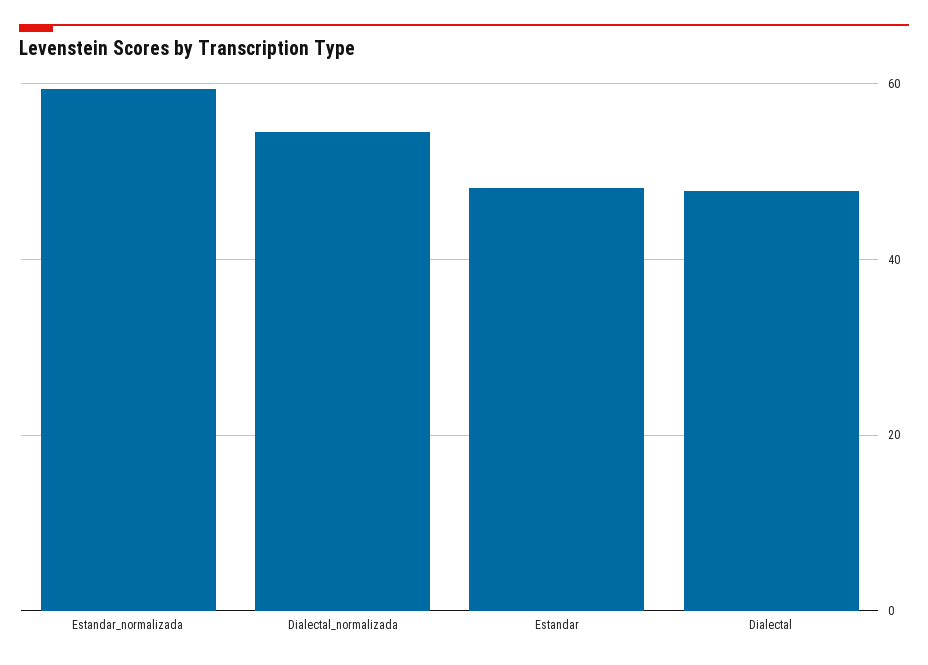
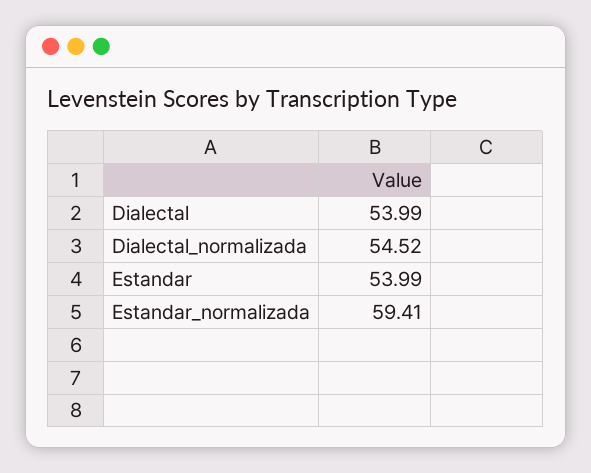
  {
    "Estandar_normalizada": 59.41,
    "Dialectal_normalizada": 54.52,
-   "Estandar": 48,
+   "Estandar": 53.99,
-   "Dialectal": 48
+   "Dialectal": 53.99
  }

